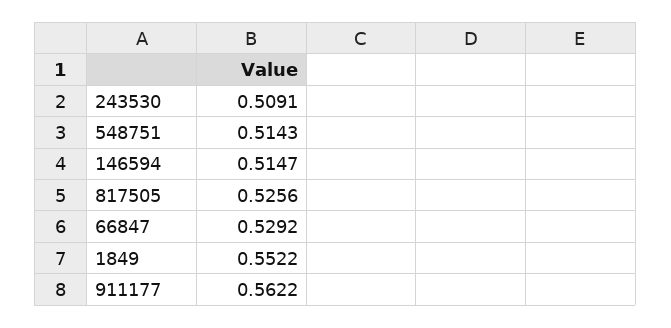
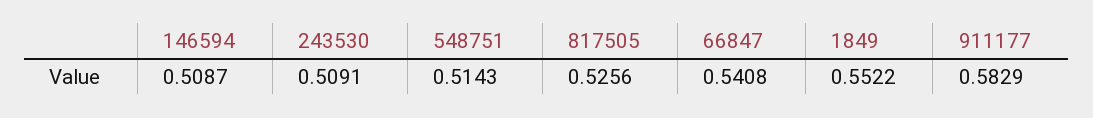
  {
    "243530": 0.5091,
    "548751": 0.5143,
-   "146594": 0.5147,
+   "146594": 0.5087,
    "817505": 0.5256,
-   "66847": 0.5292,
+   "66847": 0.5408,
    "1849": 0.5522,
-   "911177": 0.5622
+   "911177": 0.5829
  }

